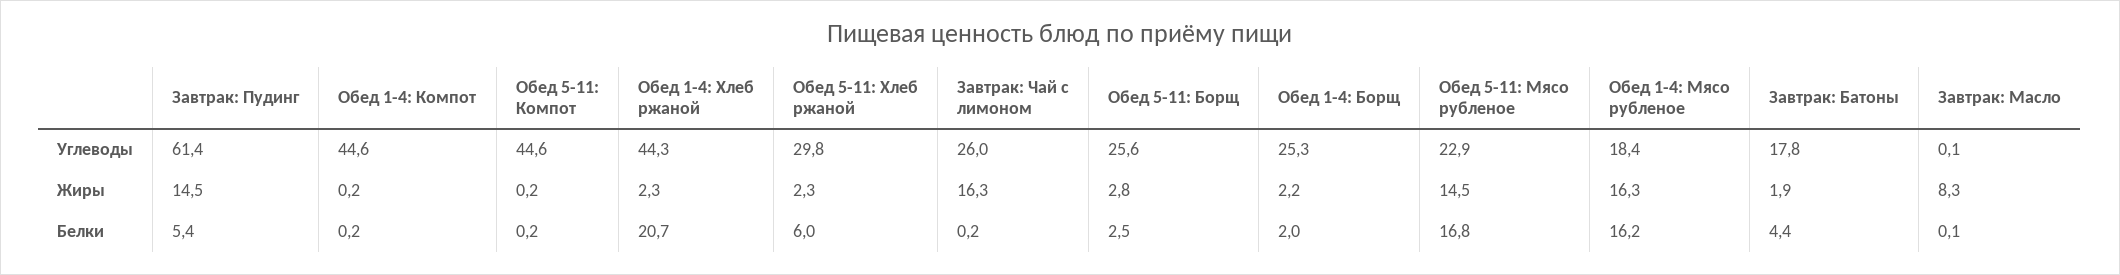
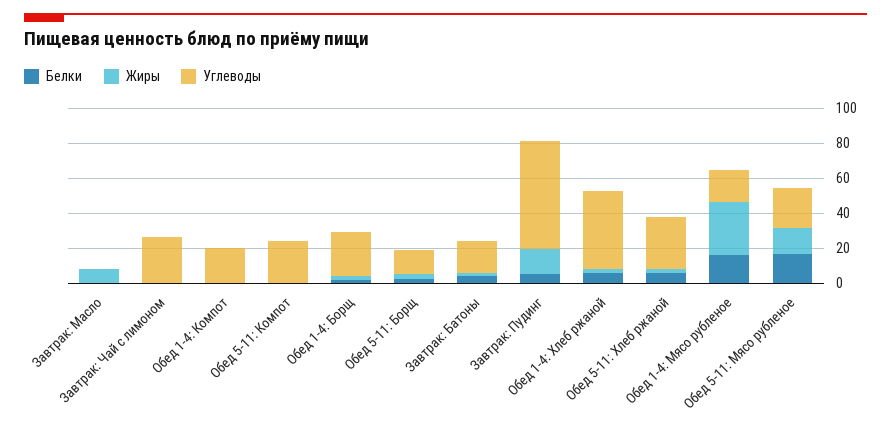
  {
    "Углеводы": {
      "Завтрак: Пудинг": 61.4,
-     "Обед 1-4: Компот": 44.6,
+     "Обед 1-4: Компот": 20,
-     "Обед 5-11: Компот": 44.6,
+     "Обед 5-11: Компот": 25,
      "Обед 1-4: Хлеб ржаной": 44.3,
      "Обед 5-11: Хлеб ржаной": 29.8,
      "Завтрак: Чай с лимоном": 26,
-     "Обед 5-11: Борщ": 25.6,
+     "Обед 5-11: Борщ": 15,
      "Обед 1-4: Борщ": 25.3,
      "Обед 5-11: Мясо рубленое": 22.9,
      "Обед 1-4: Мясо рубленое": 18.4,
      "Завтрак: Батоны": 17.8,
      "Завтрак: Масло": 0.1
    },
    "Жиры": {
      "Завтрак: Пудинг": 14.5,
      "Обед 1-4: Компот": 0.2,
      "Обед 5-11: Компот": 0.2,
      "Обед 1-4: Хлеб ржаной": 2.3,
      "Обед 5-11: Хлеб ржаной": 2.3,
-     "Завтрак: Чай с лимоном": 16.3,
+     "Завтрак: Чай с лимоном": 0,
      "Обед 5-11: Борщ": 2.8,
      "Обед 1-4: Борщ": 2.2,
      "Обед 5-11: Мясо рубленое": 14.5,
-     "Обед 1-4: Мясо рубленое": 16.3,
+     "Обед 1-4: Мясо рубленое": 30,
      "Завтрак: Батоны": 1.9,
      "Завтрак: Масло": 8.3
    },
    "Белки": {
      "Завтрак: Пудинг": 5.4,
      "Обед 1-4: Компот": 0.2,
      "Обед 5-11: Компот": 0.2,
-     "Обед 1-4: Хлеб ржаной": 20.7,
+     "Обед 1-4: Хлеб ржаной": 5,
      "Обед 5-11: Хлеб ржаной": 6,
      "Завтрак: Чай с лимоном": 0.2,
      "Обед 5-11: Борщ": 2.5,
      "Обед 1-4: Борщ": 2,
      "Обед 5-11: Мясо рубленое": 16.8,
      "Обед 1-4: Мясо рубленое": 16.2,
      "Завтрак: Батоны": 4.4,
      "Завтрак: Масло": 0.1
    }
  }

